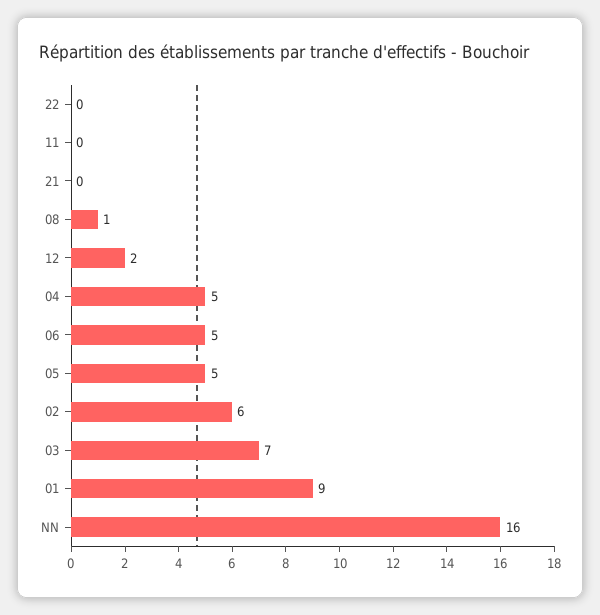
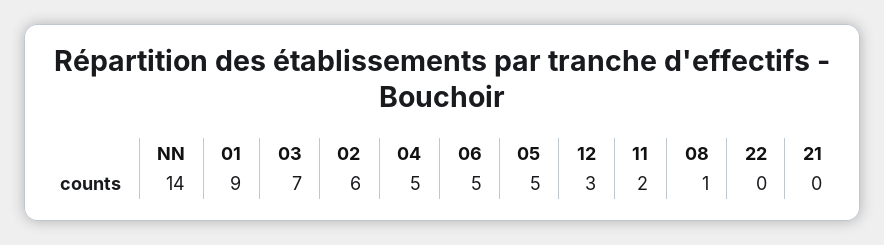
  {
    "22": 0,
-   "11": 0,
+   "11": 2,
    "21": 0,
    "08": 1,
-   "12": 2,
+   "12": 3,
    "04": 5,
    "06": 5,
    "05": 5,
    "02": 6,
    "03": 7,
    "01": 9,
-   "NN": 16
+   "NN": 14
  }

